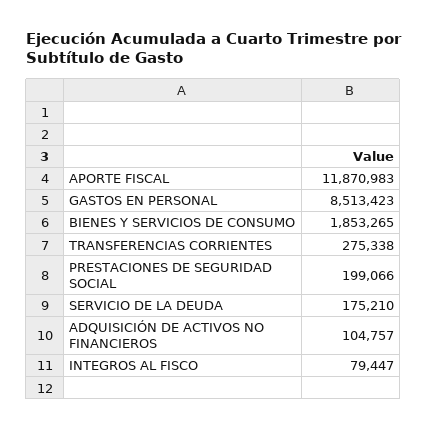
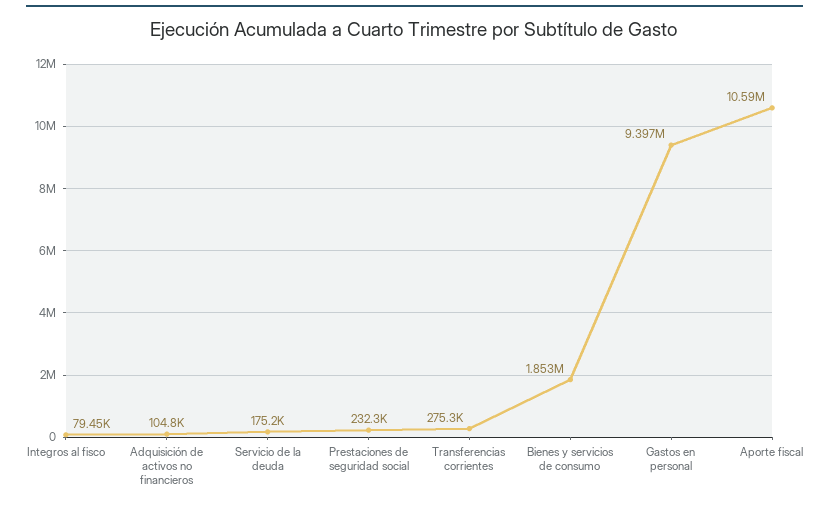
  {
-   "APORTE FISCAL": 11870983,
+   "APORTE FISCAL": 10590000,
-   "GASTOS EN PERSONAL": 8513423,
+   "GASTOS EN PERSONAL": 9397000,
    "BIENES Y SERVICIOS DE CONSUMO": 1853265,
    "TRANSFERENCIAS CORRIENTES": 275338,
-   "PRESTACIONES DE SEGURIDAD SOCIAL": 199066,
+   "PRESTACIONES DE SEGURIDAD SOCIAL": 232300,
    "SERVICIO DE LA DEUDA": 175210,
    "ADQUISICIÓN DE ACTIVOS NO FINANCIEROS": 104757,
    "INTEGROS AL FISCO": 79447
  }

